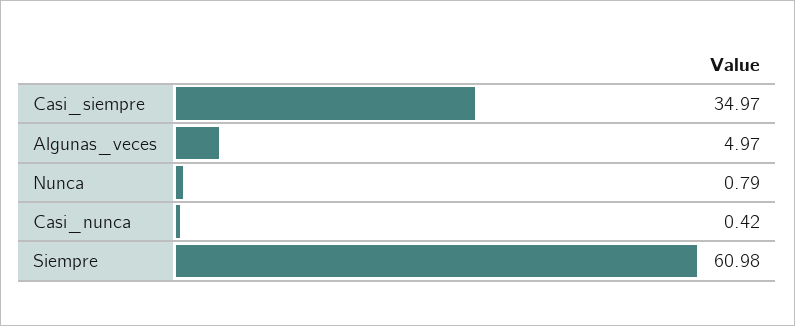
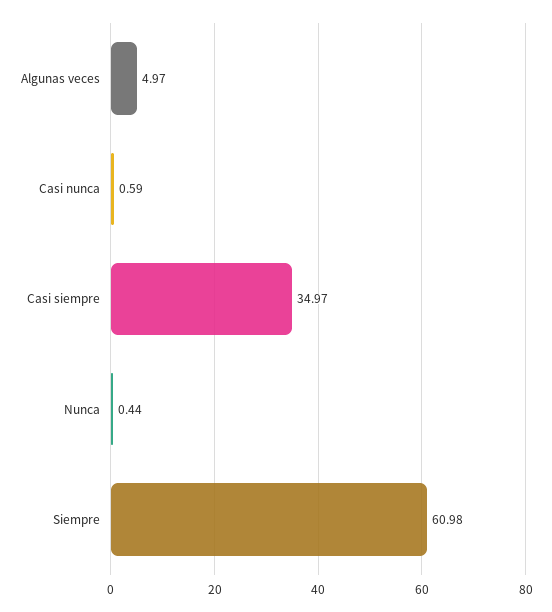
  {
    "Casi_siempre": 34.97,
    "Algunas_veces": 4.97,
-   "Nunca": 0.79,
+   "Nunca": 0.44,
-   "Casi_nunca": 0.42,
+   "Casi_nunca": 0.59,
    "Siempre": 60.98
  }

